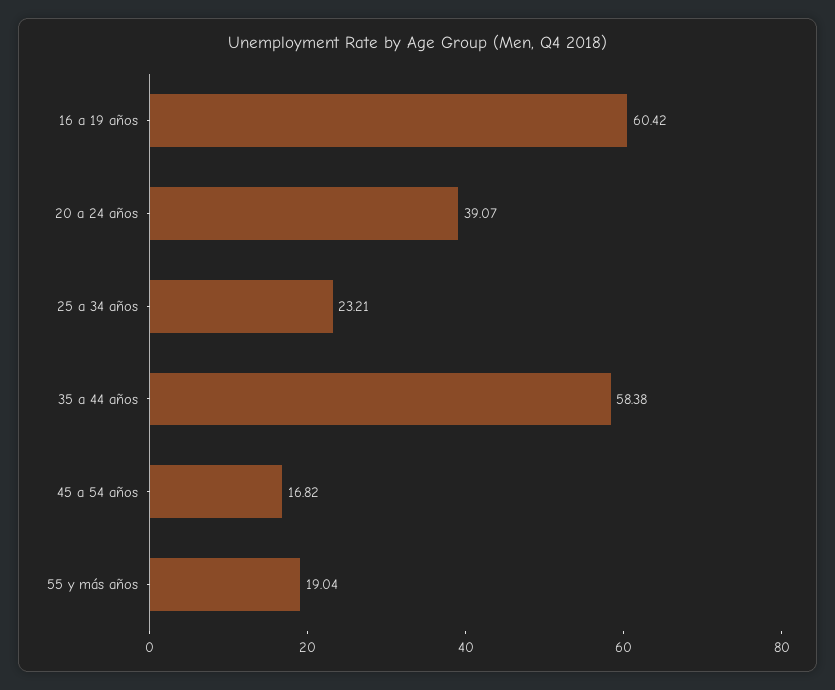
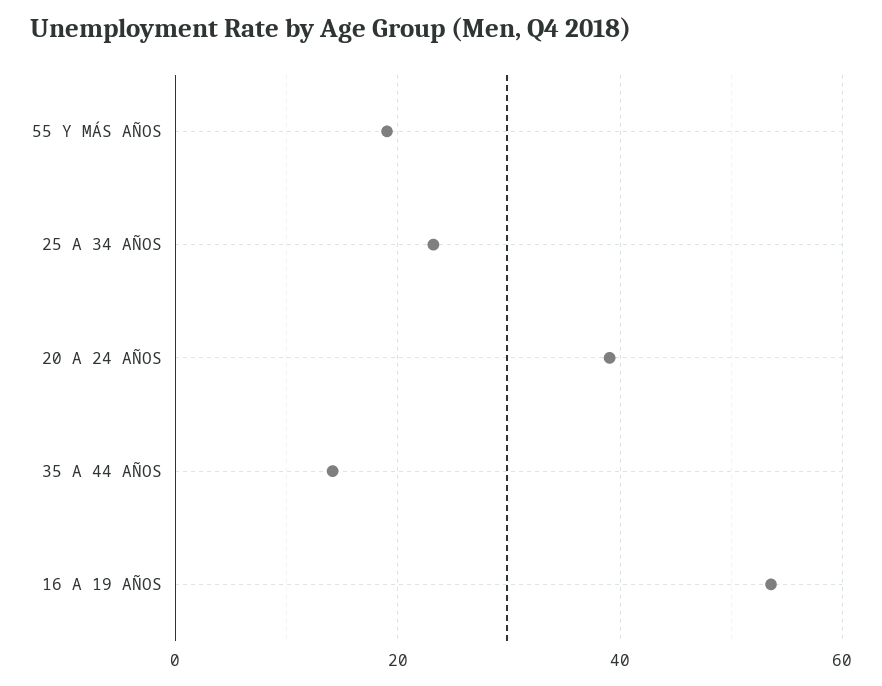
  {
-   "16 a 19 años": 60.42,
+   "16 a 19 años": 54,
    "20 a 24 años": 39.07,
    "25 a 34 años": 23.21,
-   "35 a 44 años": 58.38,
+   "35 a 44 años": 14,
-   "45 a 54 años": 16.82,
    "55 y más años": 19.04
  }

